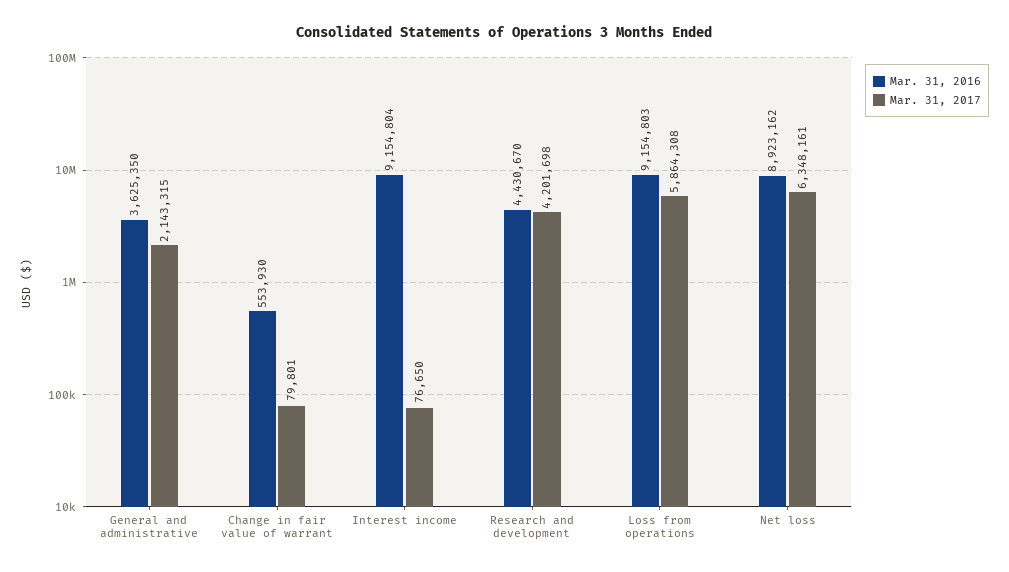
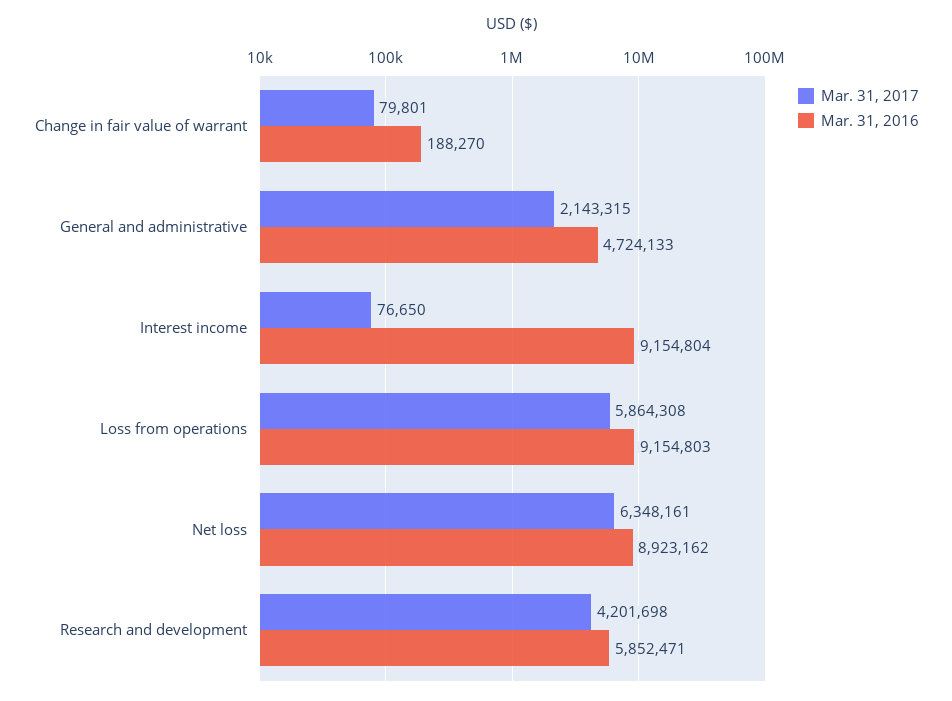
  {
    "Mar. 31, 2016": {
-     "General and administrative": 3625350,
+     "General and administrative": 4724133,
-     "Change in fair value of warrant": 553930,
+     "Change in fair value of warrant": 188270,
      "Interest income": 9154804,
-     "Research and development": 4430670,
+     "Research and development": 5852471,
      "Loss from operations": 9154803,
      "Net loss": 8923162
    },
    "Mar. 31, 2017": {
      "General and administrative": 2143315,
      "Change in fair value of warrant": 79801,
      "Interest income": 76650,
      "Research and development": 4201698,
      "Loss from operations": 5864308,
      "Net loss": 6348161
    }
  }

